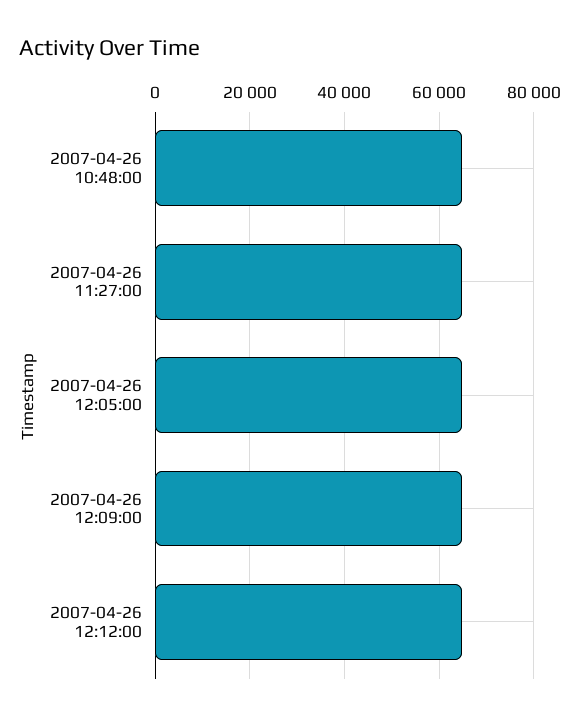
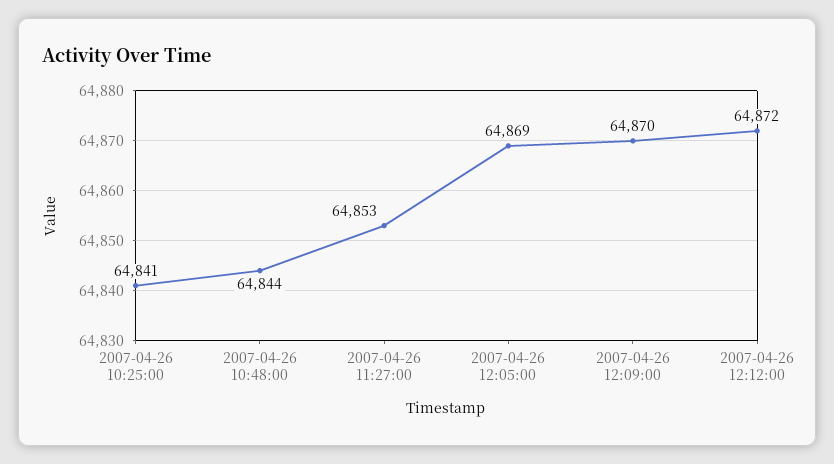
  {
    "2007-04-26 10:48:00": 64844,
    "2007-04-26 11:27:00": 64853,
    "2007-04-26 12:05:00": 64869,
    "2007-04-26 12:09:00": 64870,
-   "2007-04-26 12:12:00": 64872
+   "2007-04-26 12:12:00": 64872,
+   "2007-04-26 10:25:00": 64841
  }

